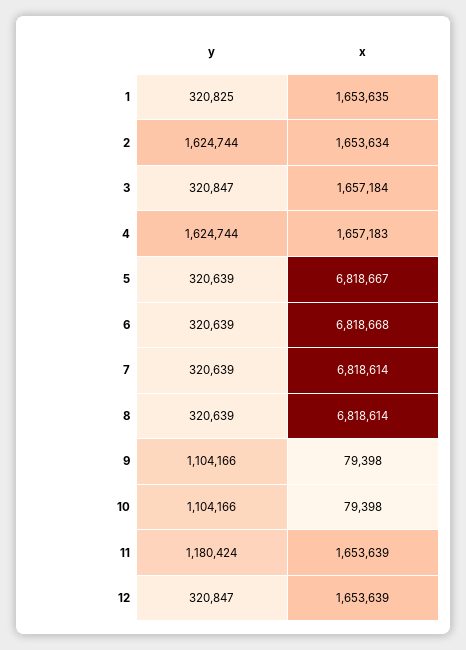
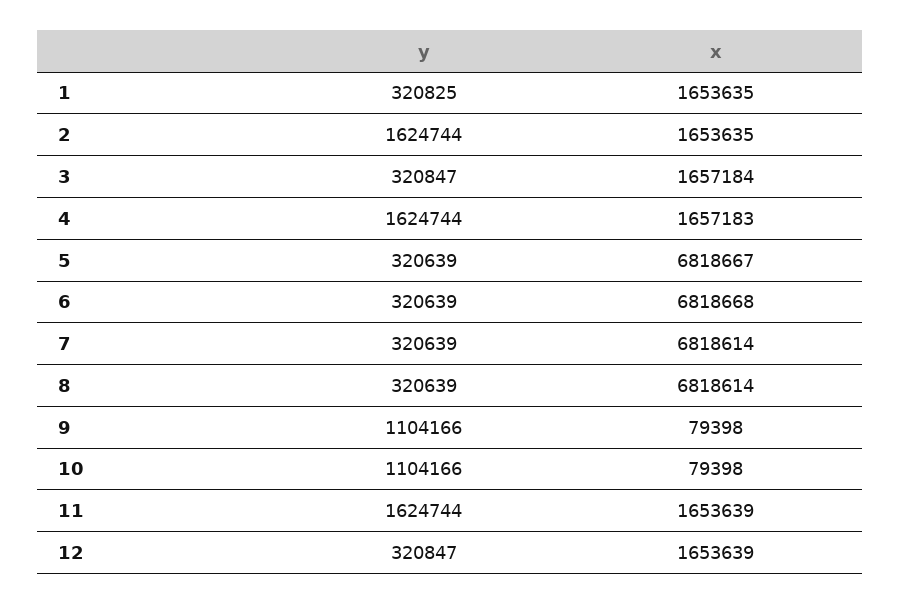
  {
    "y": {
      "1": 320825,
      "2": 1624744,
      "3": 320847,
      "4": 1624744,
      "5": 320639,
      "6": 320639,
      "7": 320639,
      "8": 320639,
      "9": 1104166,
      "10": 1104166,
-     "11": 1180424,
+     "11": 1624744,
      "12": 320847
    },
    "x": {
      "1": 1653635,
-     "2": 1653634,
+     "2": 1653635,
      "3": 1657184,
      "4": 1657183,
      "5": 6818667,
      "6": 6818668,
      "7": 6818614,
      "8": 6818614,
      "9": 79398,
      "10": 79398,
      "11": 1653639,
      "12": 1653639
    }
  }

